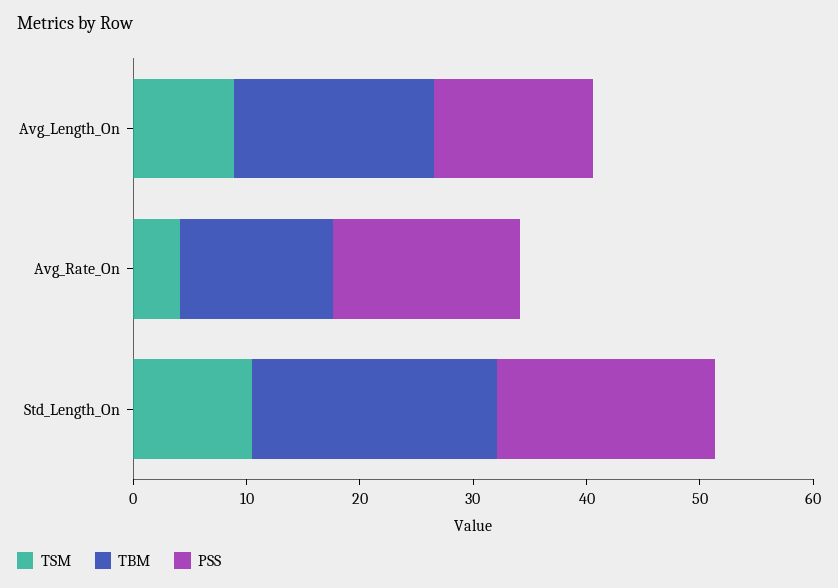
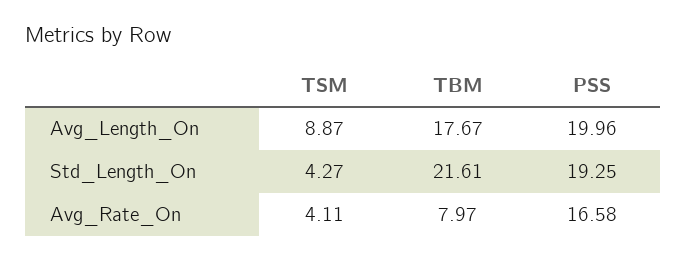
  {
    "TSM": {
      "Avg_Length_On": 8.87,
      "Avg_Rate_On": 4.11,
-     "Std_Length_On": 10
+     "Std_Length_On": 4.27
    },
    "TBM": {
      "Avg_Length_On": 17.67,
-     "Avg_Rate_On": 14,
+     "Avg_Rate_On": 7.97,
      "Std_Length_On": 21.61
    },
    "PSS": {
-     "Avg_Length_On": 14,
+     "Avg_Length_On": 19.96,
      "Avg_Rate_On": 16.58,
      "Std_Length_On": 19.25
    }
  }

